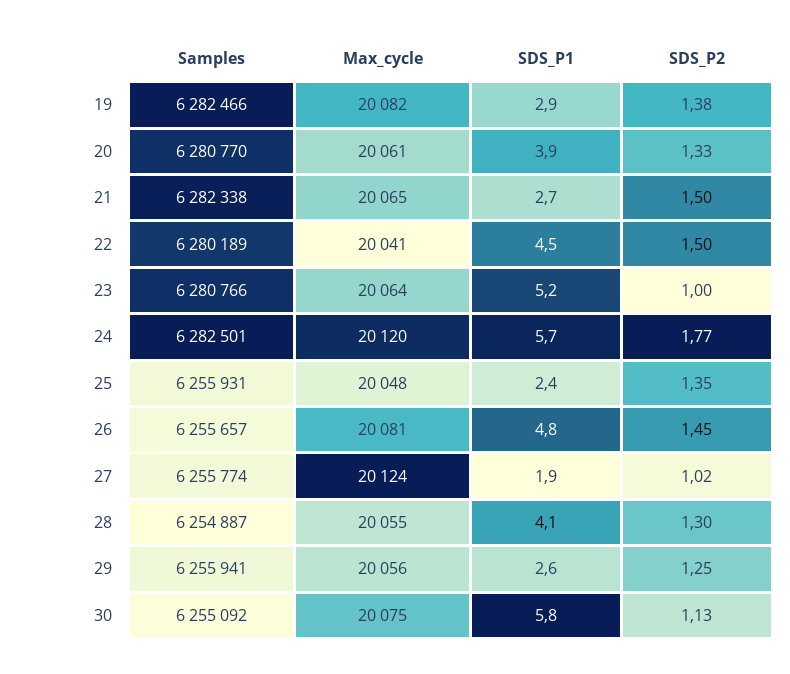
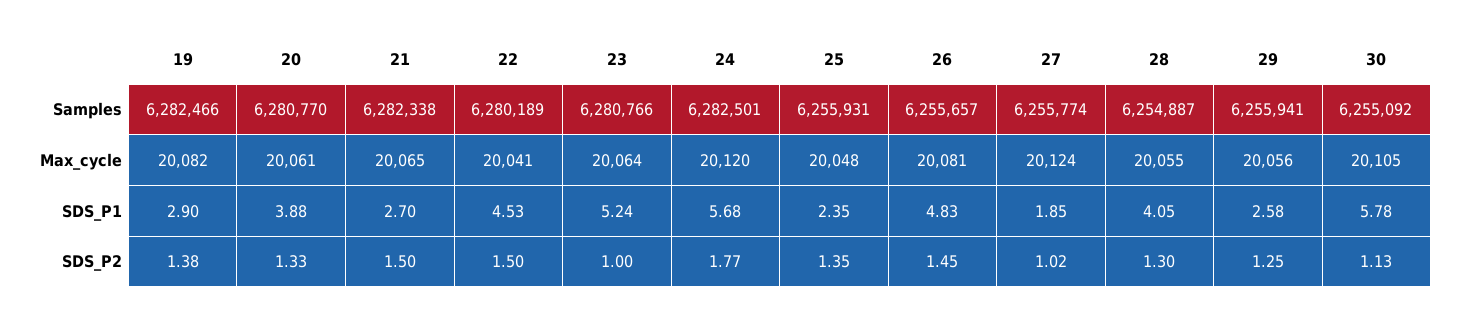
  {
    "Samples": {
      "19": 6282466,
      "20": 6280770,
      "21": 6282338,
      "22": 6280189,
      "23": 6280766,
      "24": 6282501,
      "25": 6255931,
      "26": 6255657,
      "27": 6255774,
      "28": 6254887,
      "29": 6255941,
      "30": 6255092
    },
    "Max_cycle": {
      "19": 20082,
      "20": 20061,
      "21": 20065,
      "22": 20041,
      "23": 20064,
      "24": 20120,
      "25": 20048,
      "26": 20081,
      "27": 20124,
      "28": 20055,
      "29": 20056,
-     "30": 20075
+     "30": 20105
    },
    "SDS_P1": {
      "19": 2.9,
      "20": 3.88,
      "21": 2.7,
      "22": 4.53,
      "23": 5.24,
      "24": 5.68,
      "25": 2.35,
      "26": 4.83,
      "27": 1.85,
      "28": 4.05,
      "29": 2.58,
      "30": 5.78
    },
    "SDS_P2": {
      "19": 1.38,
      "20": 1.33,
      "21": 1.5,
      "22": 1.5,
      "23": 1,
      "24": 1.77,
      "25": 1.35,
      "26": 1.45,
      "27": 1.02,
      "28": 1.3,
      "29": 1.25,
      "30": 1.13
    }
  }

